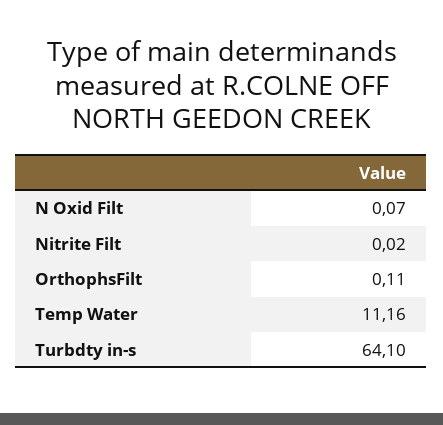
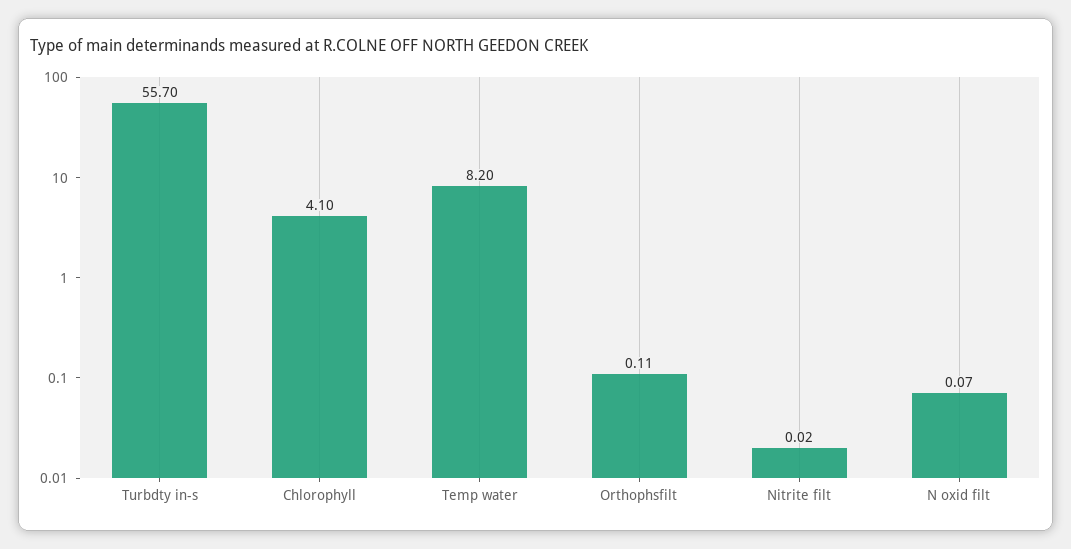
  {
    "N Oxid Filt": 0.07,
    "Nitrite Filt": 0.02,
    "OrthophsFilt": 0.11,
-   "Temp Water": 11.16,
+   "Temp Water": 8.2,
-   "Turbdty in-s": 64.1
+   "Turbdty in-s": 55.7,
+   "Chlorophyll": 4.1
  }

